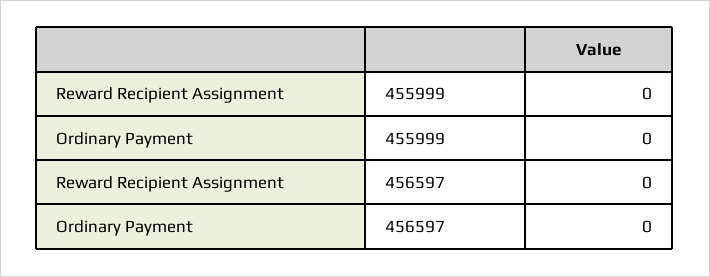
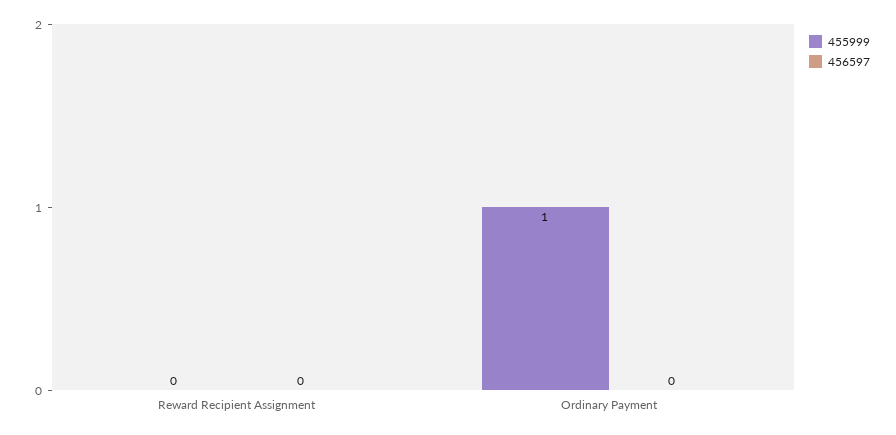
  {
    "455999": {
      "Reward Recipient Assignment": 0,
-     "Ordinary Payment": 0
+     "Ordinary Payment": 1
    },
    "456597": {
      "Reward Recipient Assignment": 0,
      "Ordinary Payment": 0
    }
  }

